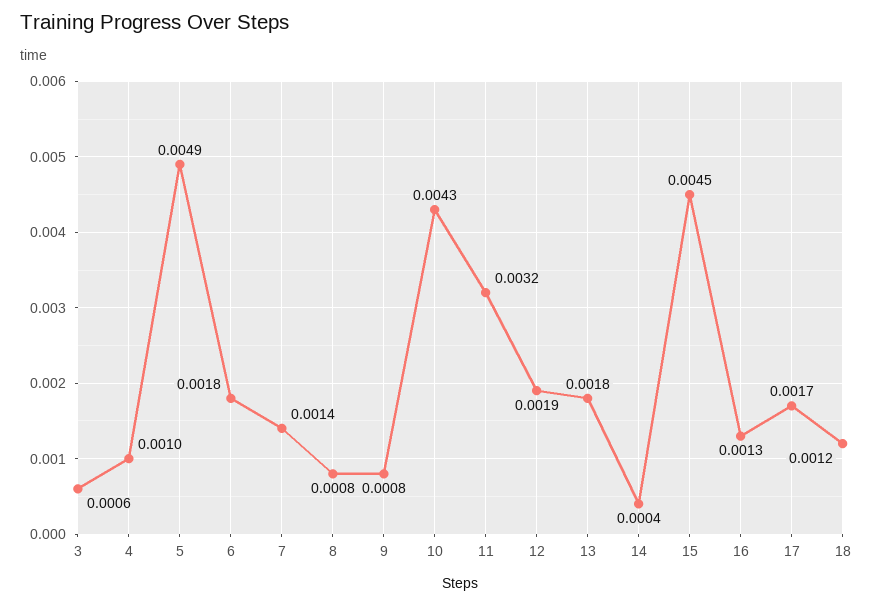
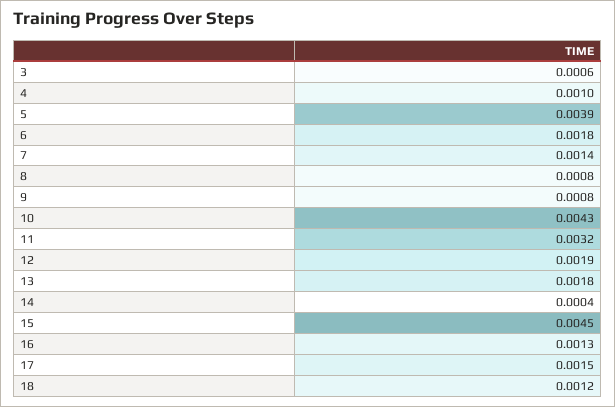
  {
    "3": 0.0006,
    "4": 0.001,
-   "5": 0.0049,
+   "5": 0.0039,
    "6": 0.0018,
    "7": 0.0014,
    "8": 0.0008,
    "9": 0.0008,
    "10": 0.0043,
    "11": 0.0032,
    "12": 0.0019,
    "13": 0.0018,
    "14": 0.0004,
    "15": 0.0045,
    "16": 0.0013,
-   "17": 0.0017,
+   "17": 0.0015,
    "18": 0.0012
  }

